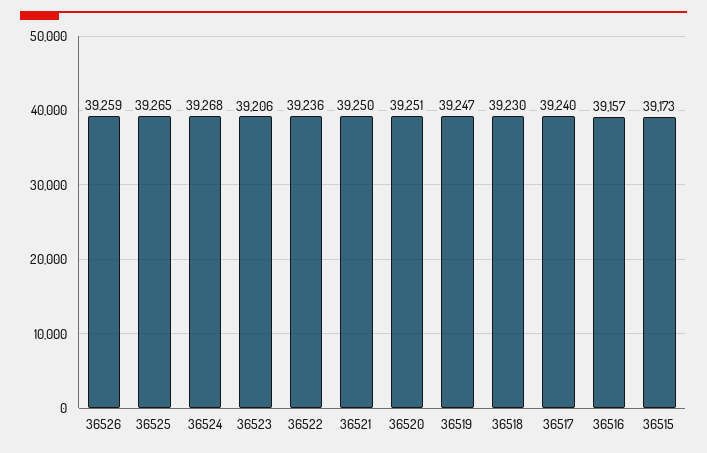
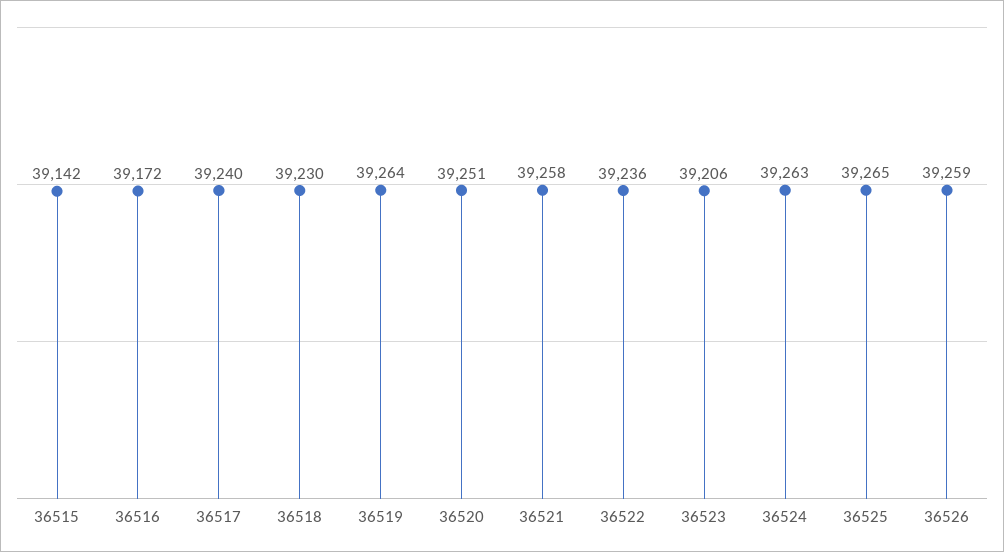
  {
    "36526": 39259,
    "36525": 39265,
-   "36524": 39268,
+   "36524": 39263,
    "36523": 39206,
    "36522": 39236,
-   "36521": 39250,
+   "36521": 39258,
    "36520": 39251,
-   "36519": 39247,
+   "36519": 39264,
    "36518": 39230,
    "36517": 39240,
-   "36516": 39157,
+   "36516": 39172,
-   "36515": 39173
+   "36515": 39142
  }

